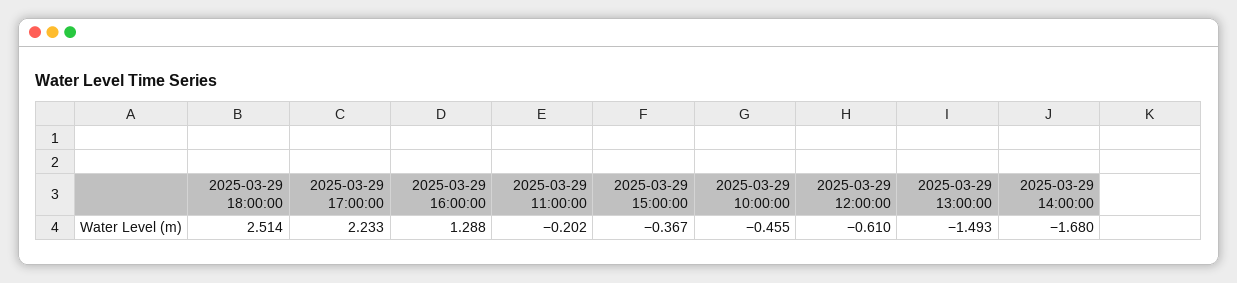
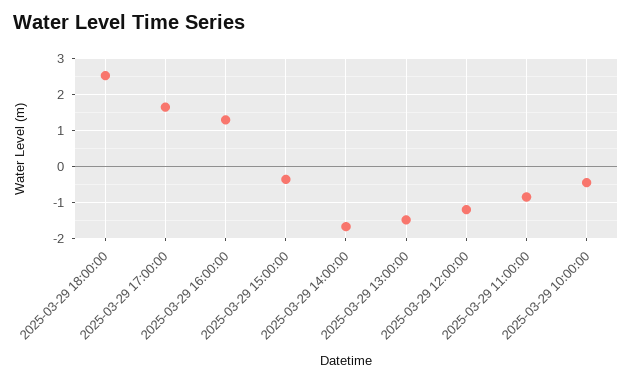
  {
    "2025-03-29 18:00:00": 2.514,
-   "2025-03-29 17:00:00": 2.233,
+   "2025-03-29 17:00:00": 1.6,
    "2025-03-29 16:00:00": 1.288,
-   "2025-03-29 11:00:00": -0.202,
+   "2025-03-29 11:00:00": -0.8,
    "2025-03-29 15:00:00": -0.367,
    "2025-03-29 10:00:00": -0.455,
-   "2025-03-29 12:00:00": -0.61,
+   "2025-03-29 12:00:00": -1.2,
    "2025-03-29 13:00:00": -1.493,
    "2025-03-29 14:00:00": -1.68
  }

